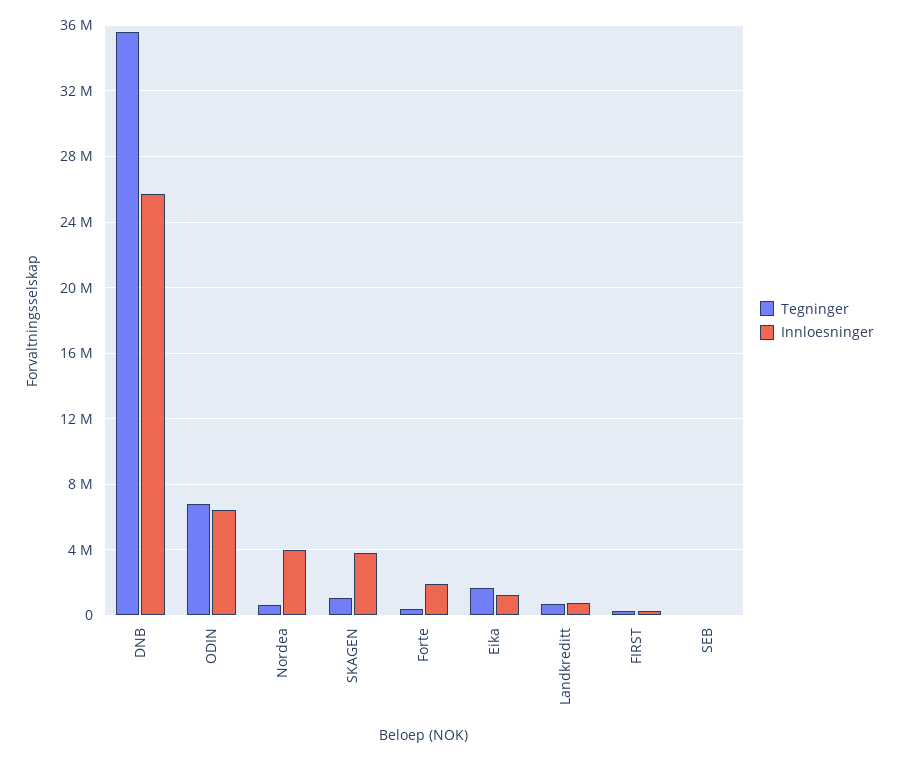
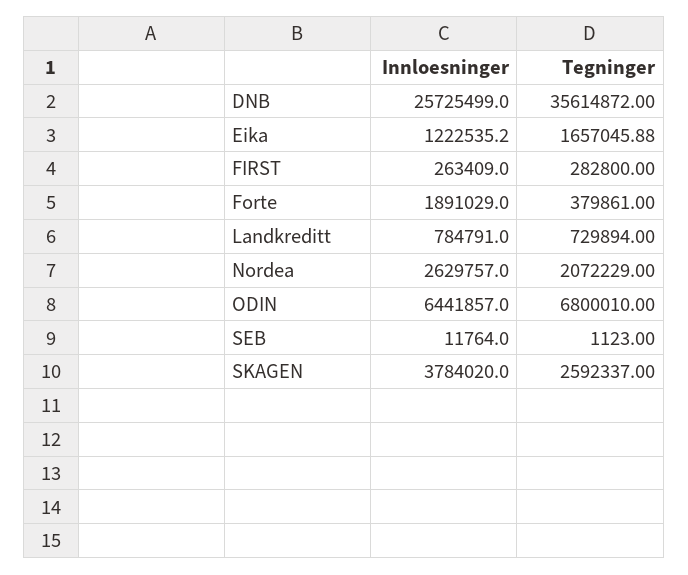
  {
    "Tegninger": {
      "DNB": 35614872,
      "ODIN": 6800010,
-     "Nordea": 500000,
+     "Nordea": 2072229,
-     "SKAGEN": 1000000,
+     "SKAGEN": 2592337,
      "Forte": 379861,
      "Eika": 1657045.88,
      "Landkreditt": 729894,
      "FIRST": 282800,
      "SEB": 1123
    },
    "Innloesninger": {
      "DNB": 25725499,
      "ODIN": 6441857,
-     "Nordea": 4000000,
+     "Nordea": 2629757,
      "SKAGEN": 3784020,
      "Forte": 1891029,
      "Eika": 1222535.2,
      "Landkreditt": 784791,
      "FIRST": 263409,
      "SEB": 11764
    }
  }

